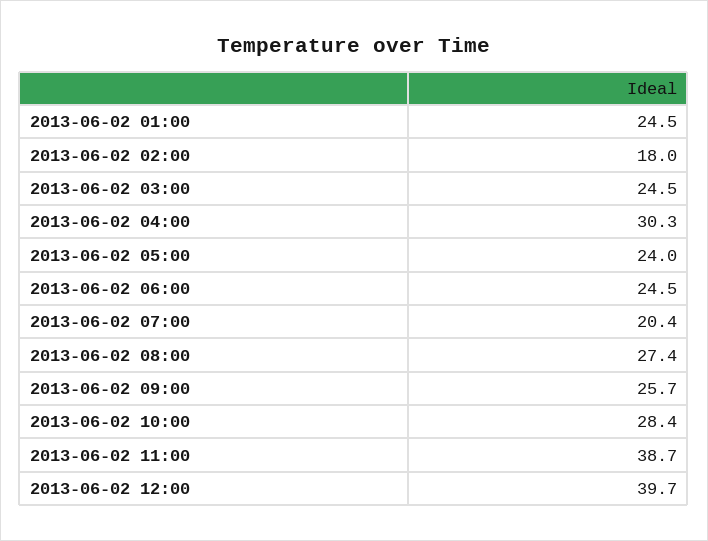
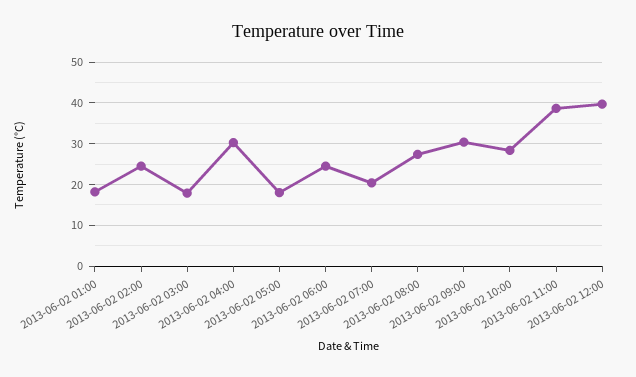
  {
-   "2013-06-02 01:00": 24.5,
+   "2013-06-02 01:00": 18,
-   "2013-06-02 02:00": 18,
+   "2013-06-02 02:00": 24,
-   "2013-06-02 03:00": 24.5,
+   "2013-06-02 03:00": 18,
    "2013-06-02 04:00": 30.3,
-   "2013-06-02 05:00": 24,
+   "2013-06-02 05:00": 18,
    "2013-06-02 06:00": 24.5,
    "2013-06-02 07:00": 20.4,
    "2013-06-02 08:00": 27.4,
-   "2013-06-02 09:00": 25.7,
+   "2013-06-02 09:00": 30,
    "2013-06-02 10:00": 28.4,
    "2013-06-02 11:00": 38.7,
    "2013-06-02 12:00": 39.7
  }

